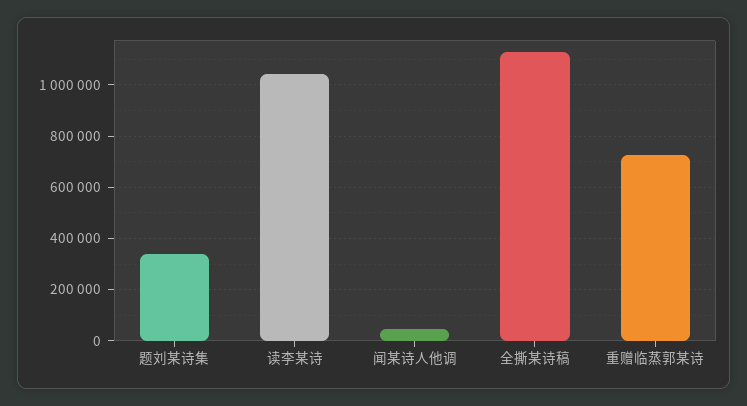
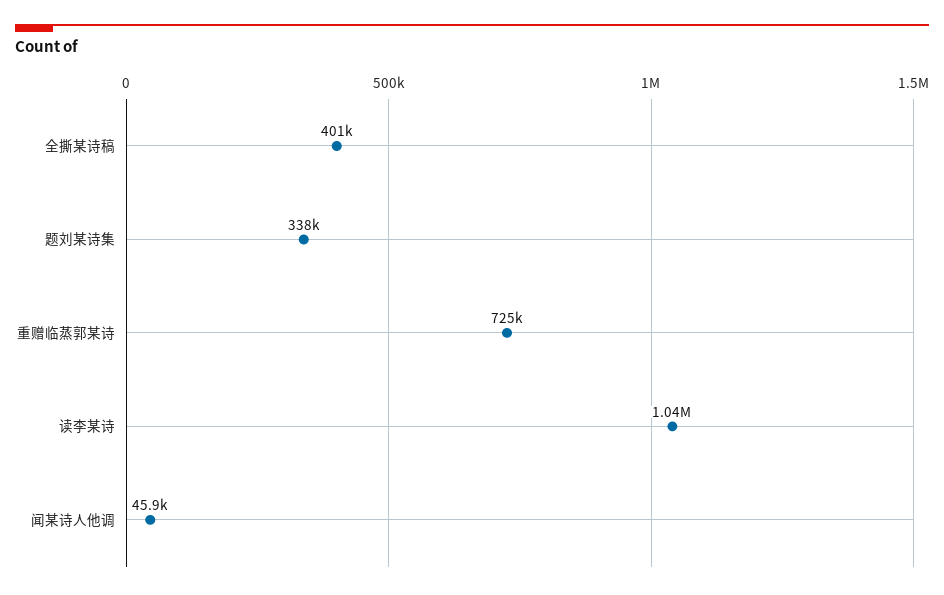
  {
    "题刘某诗集": 338000,
    "读李某诗": 1040000,
    "闻某诗人他调": 45900,
-   "全撕某诗稿": 1125000,
+   "全撕某诗稿": 401000,
    "重赠临蒸郭某诗": 725000
  }

